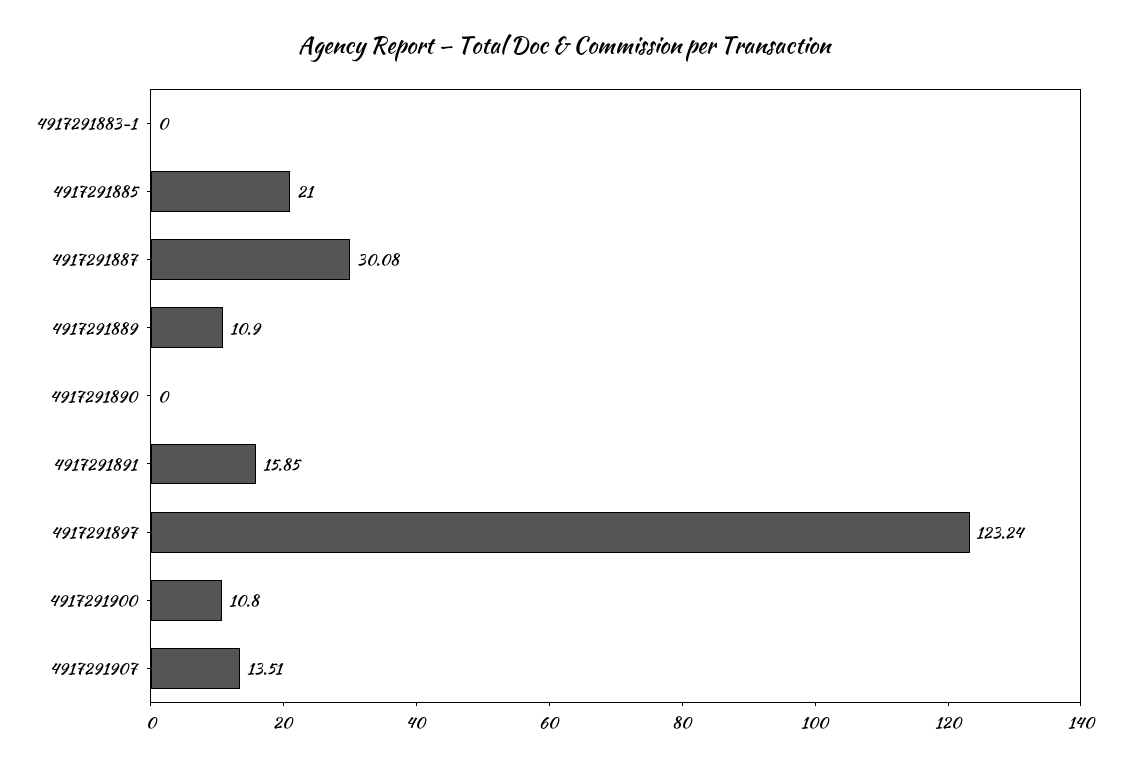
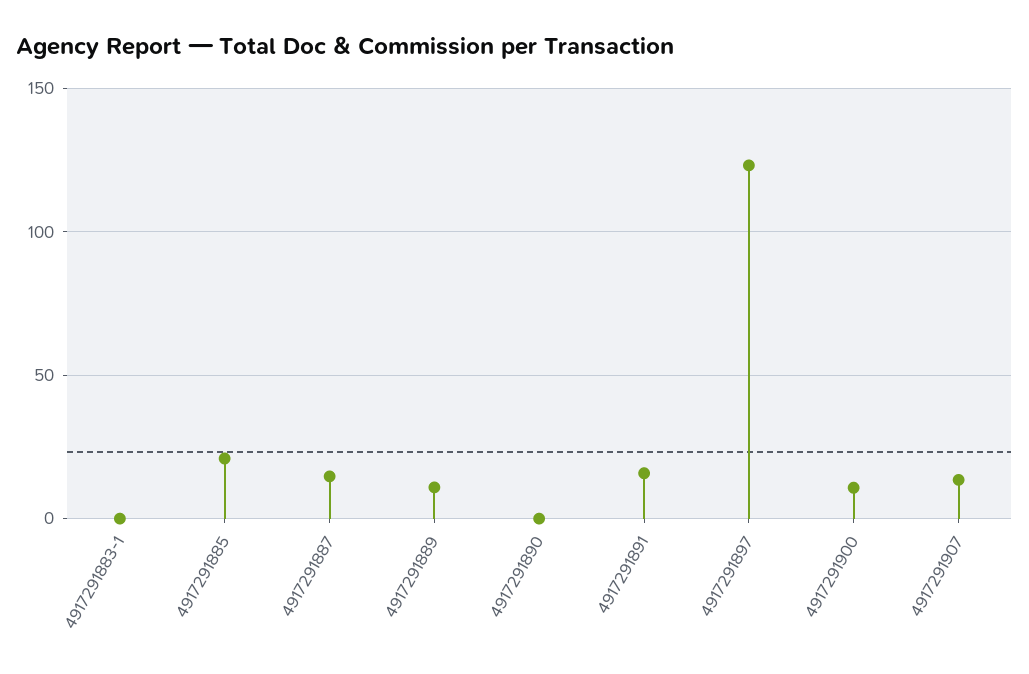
  {
    "4917291883-1": 0,
    "4917291885": 21,
-   "4917291887": 30.08,
+   "4917291887": 15,
    "4917291889": 10.9,
    "4917291890": 0,
    "4917291891": 15.85,
    "4917291897": 123.24,
    "4917291900": 10.8,
    "4917291907": 13.51
  }

